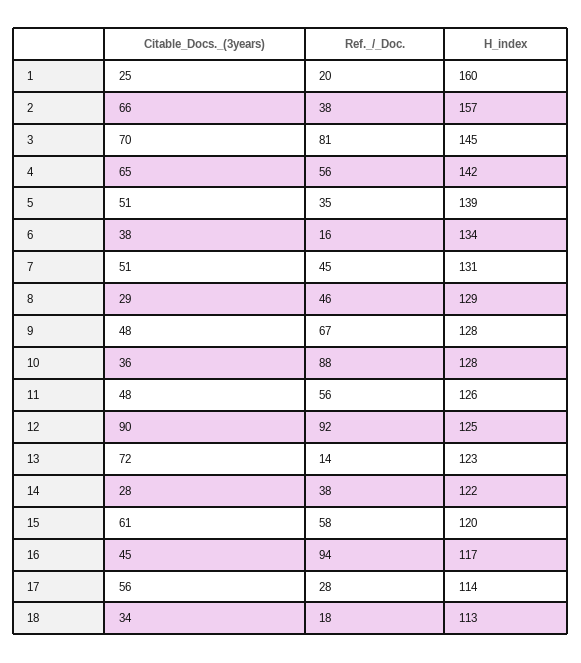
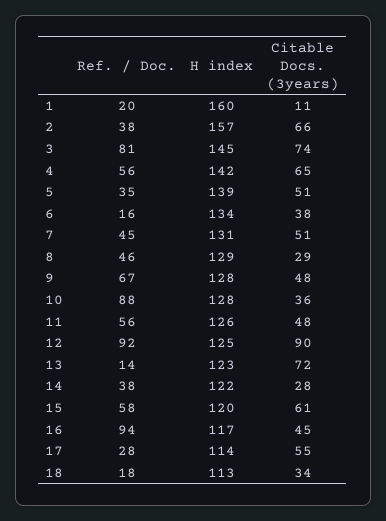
  {
    "Citable_Docs._(3years)": {
-     "1": 25,
+     "1": 11,
      "2": 66,
-     "3": 70,
+     "3": 74,
      "4": 65,
      "5": 51,
      "6": 38,
      "7": 51,
      "8": 29,
      "9": 48,
      "10": 36,
      "11": 48,
      "12": 90,
      "13": 72,
      "14": 28,
      "15": 61,
      "16": 45,
-     "17": 56,
+     "17": 55,
      "18": 34
    },
    "Ref._/_Doc.": {
      "1": 20,
      "2": 38,
      "3": 81,
      "4": 56,
      "5": 35,
      "6": 16,
      "7": 45,
      "8": 46,
      "9": 67,
      "10": 88,
      "11": 56,
      "12": 92,
      "13": 14,
      "14": 38,
      "15": 58,
      "16": 94,
      "17": 28,
      "18": 18
    },
    "H_index": {
      "1": 160,
      "2": 157,
      "3": 145,
      "4": 142,
      "5": 139,
      "6": 134,
      "7": 131,
      "8": 129,
      "9": 128,
      "10": 128,
      "11": 126,
      "12": 125,
      "13": 123,
      "14": 122,
      "15": 120,
      "16": 117,
      "17": 114,
      "18": 113
    }
  }

